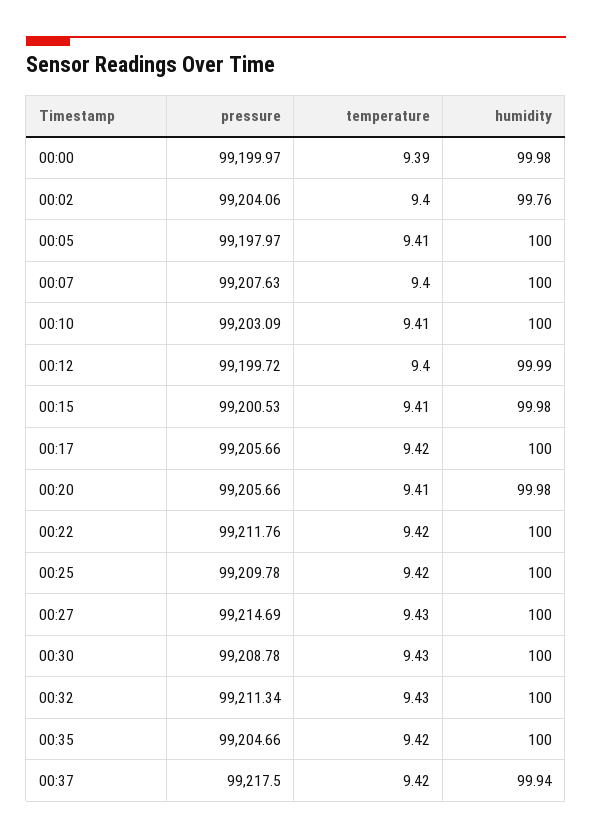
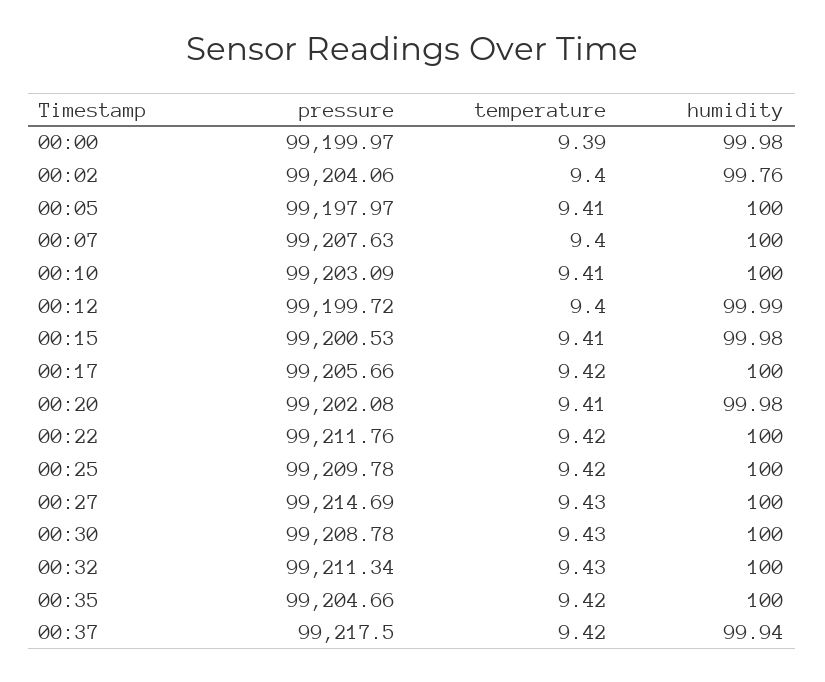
  {
    "pressure": {
      "00:00": 99199.97,
      "00:02": 99204.06,
      "00:05": 99197.97,
      "00:07": 99207.63,
      "00:10": 99203.09,
      "00:12": 99199.72,
      "00:15": 99200.53,
      "00:17": 99205.66,
-     "00:20": 99205.66,
+     "00:20": 99202.08,
      "00:22": 99211.76,
      "00:25": 99209.78,
      "00:27": 99214.69,
      "00:30": 99208.78,
      "00:32": 99211.34,
      "00:35": 99204.66,
      "00:37": 99217.5
    },
    "temperature": {
      "00:00": 9.39,
      "00:02": 9.4,
      "00:05": 9.41,
      "00:07": 9.4,
      "00:10": 9.41,
      "00:12": 9.4,
      "00:15": 9.41,
      "00:17": 9.42,
      "00:20": 9.41,
      "00:22": 9.42,
      "00:25": 9.42,
      "00:27": 9.43,
      "00:30": 9.43,
      "00:32": 9.43,
      "00:35": 9.42,
      "00:37": 9.42
    },
    "humidity": {
      "00:00": 99.98,
      "00:02": 99.76,
      "00:05": 100,
      "00:07": 100,
      "00:10": 100,
      "00:12": 99.99,
      "00:15": 99.98,
      "00:17": 100,
      "00:20": 99.98,
      "00:22": 100,
      "00:25": 100,
      "00:27": 100,
      "00:30": 100,
      "00:32": 100,
      "00:35": 100,
      "00:37": 99.94
    }
  }

